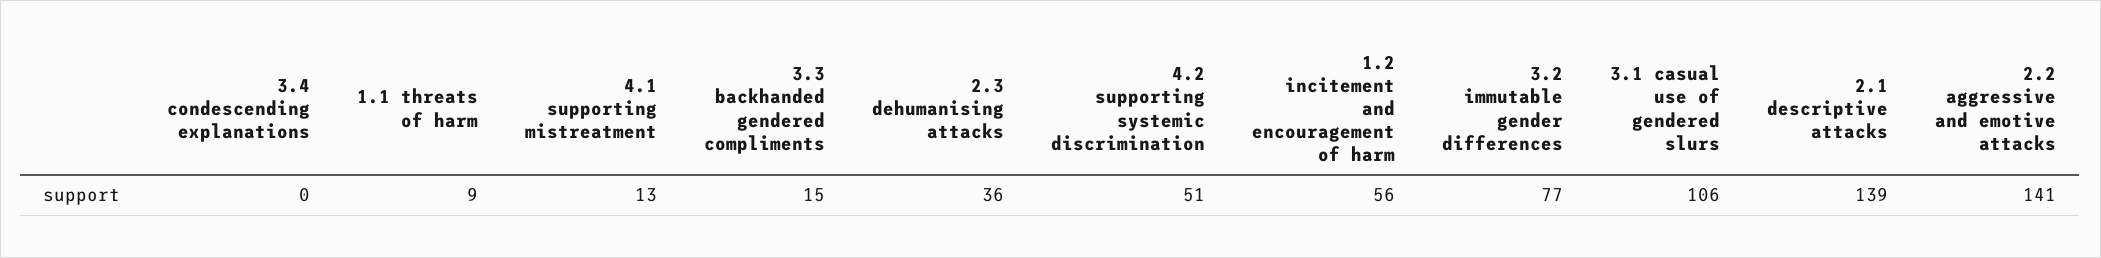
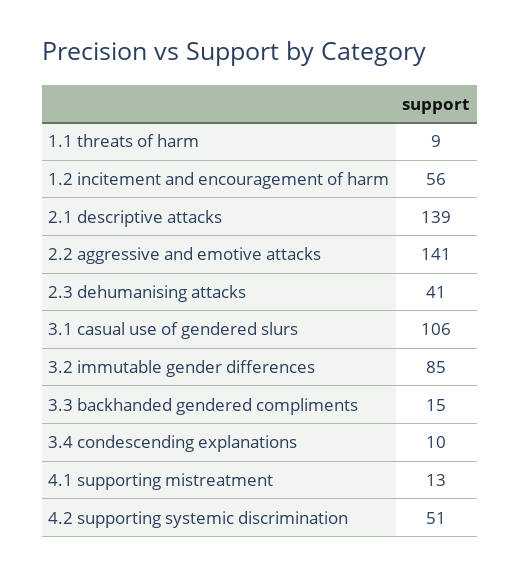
  {
-   "3.4 condescending explanations": 0,
+   "3.4 condescending explanations": 10,
    "1.1 threats of harm": 9,
    "4.1 supporting mistreatment": 13,
    "3.3 backhanded gendered compliments": 15,
-   "2.3 dehumanising attacks": 36,
+   "2.3 dehumanising attacks": 41,
    "4.2 supporting systemic discrimination": 51,
    "1.2 incitement and encouragement of harm": 56,
-   "3.2 immutable gender differences": 77,
+   "3.2 immutable gender differences": 85,
    "3.1 casual use of gendered slurs": 106,
    "2.1 descriptive attacks": 139,
    "2.2 aggressive and emotive attacks": 141
  }

